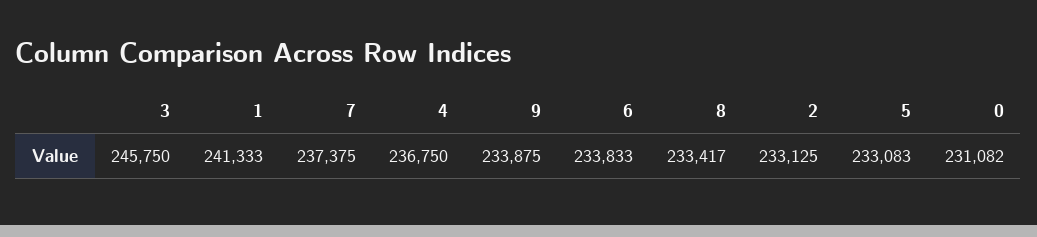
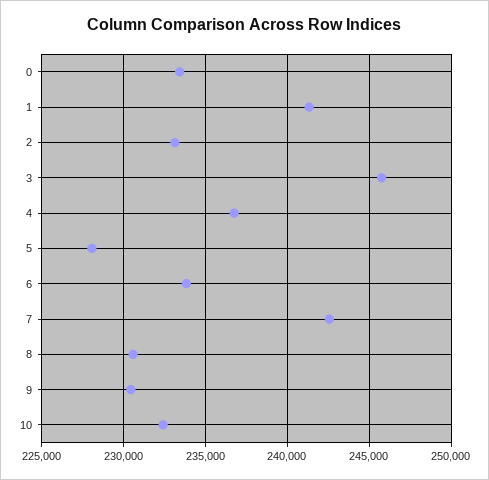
  {
    "3": 245750,
    "1": 241333,
-   "7": 237375,
+   "7": 242500,
    "4": 236750,
-   "9": 233875,
+   "9": 230500,
    "6": 233833,
-   "8": 233417,
+   "8": 230500,
    "2": 233125,
-   "5": 233083,
+   "5": 228000,
-   "0": 231082
+   "0": 233500,
+   "10": 232500
  }

